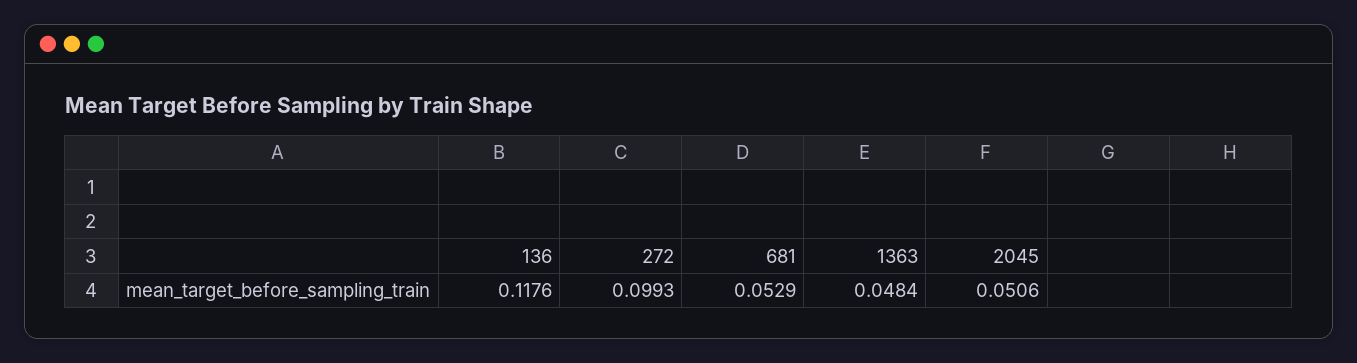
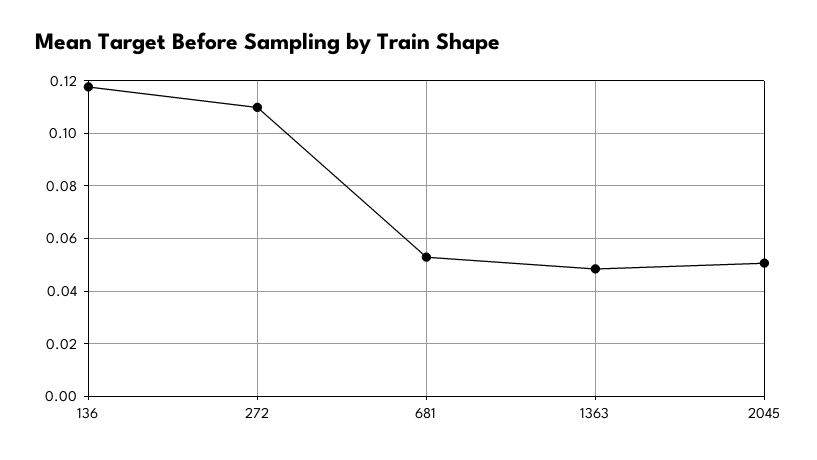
  {
    "136": 0.1176,
-   "272": 0.0993,
+   "272": 0.11,
    "681": 0.0529,
    "1363": 0.0484,
    "2045": 0.0506
  }

